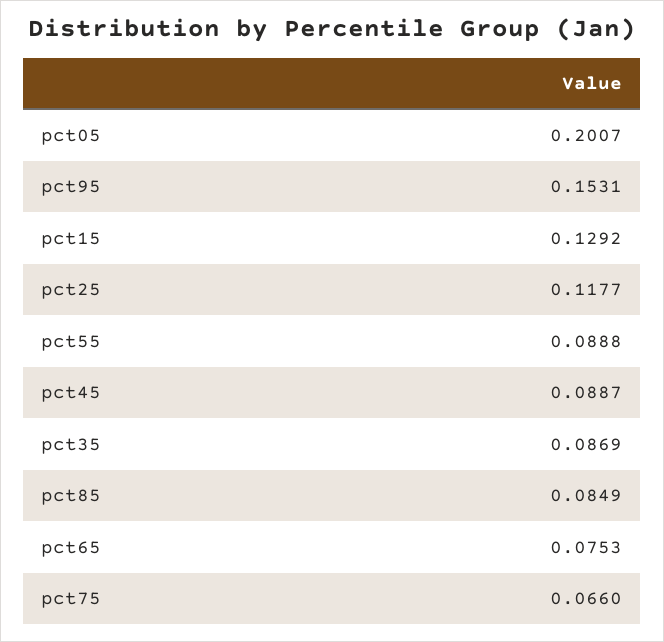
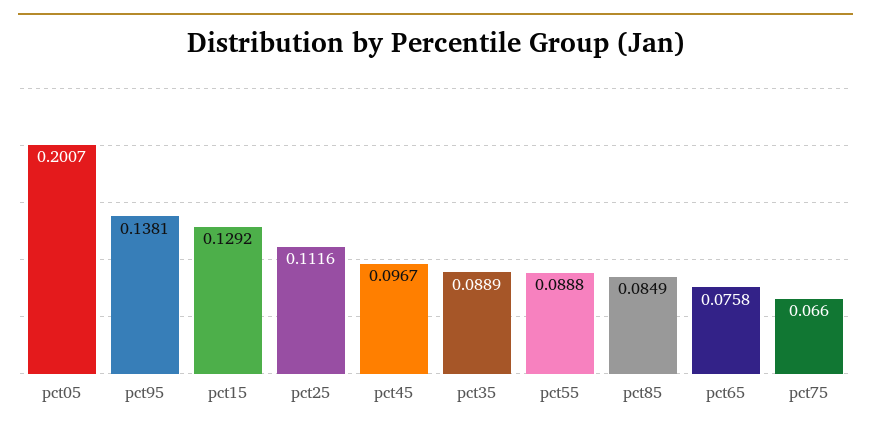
  {
    "pct05": 0.2007,
-   "pct95": 0.1531,
+   "pct95": 0.1381,
    "pct15": 0.1292,
-   "pct25": 0.1177,
+   "pct25": 0.1116,
    "pct55": 0.0888,
-   "pct45": 0.0887,
+   "pct45": 0.0967,
-   "pct35": 0.0869,
+   "pct35": 0.0889,
    "pct85": 0.0849,
-   "pct65": 0.0753,
+   "pct65": 0.0758,
    "pct75": 0.066
  }

